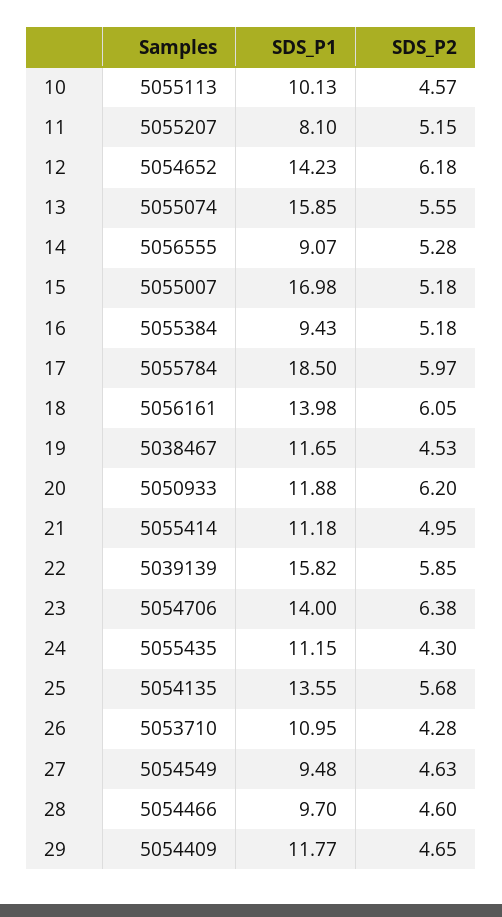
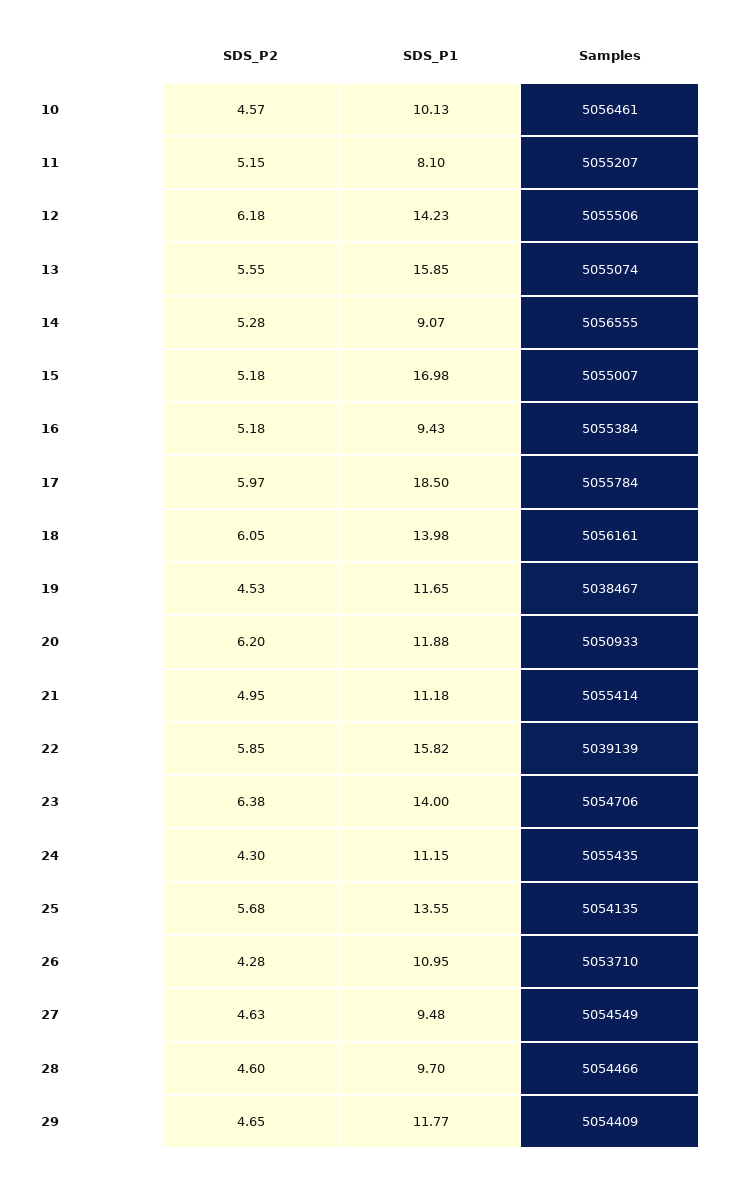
  {
    "Samples": {
-     "10": 5055113,
+     "10": 5056461,
      "11": 5055207,
-     "12": 5054652,
+     "12": 5055506,
      "13": 5055074,
      "14": 5056555,
      "15": 5055007,
      "16": 5055384,
      "17": 5055784,
      "18": 5056161,
      "19": 5038467,
      "20": 5050933,
      "21": 5055414,
      "22": 5039139,
      "23": 5054706,
      "24": 5055435,
      "25": 5054135,
      "26": 5053710,
      "27": 5054549,
      "28": 5054466,
      "29": 5054409
    },
    "SDS_P1": {
      "10": 10.13,
      "11": 8.1,
      "12": 14.23,
      "13": 15.85,
      "14": 9.07,
      "15": 16.98,
      "16": 9.43,
      "17": 18.5,
      "18": 13.98,
      "19": 11.65,
      "20": 11.88,
      "21": 11.18,
      "22": 15.82,
      "23": 14,
      "24": 11.15,
      "25": 13.55,
      "26": 10.95,
      "27": 9.48,
      "28": 9.7,
      "29": 11.77
    },
    "SDS_P2": {
      "10": 4.57,
      "11": 5.15,
      "12": 6.18,
      "13": 5.55,
      "14": 5.28,
      "15": 5.18,
      "16": 5.18,
      "17": 5.97,
      "18": 6.05,
      "19": 4.53,
      "20": 6.2,
      "21": 4.95,
      "22": 5.85,
      "23": 6.38,
      "24": 4.3,
      "25": 5.68,
      "26": 4.28,
      "27": 4.63,
      "28": 4.6,
      "29": 4.65
    }
  }

